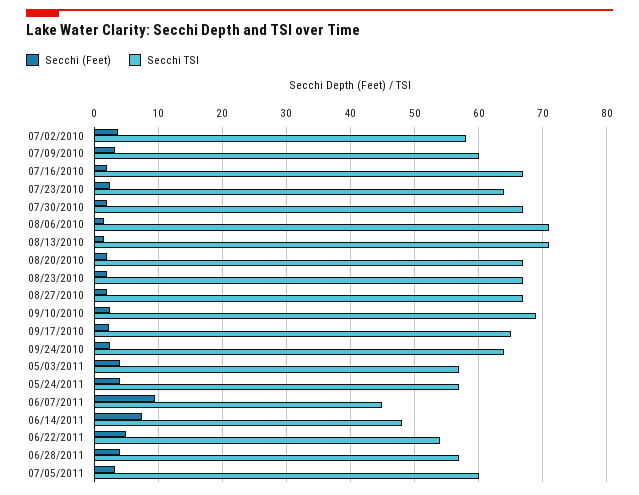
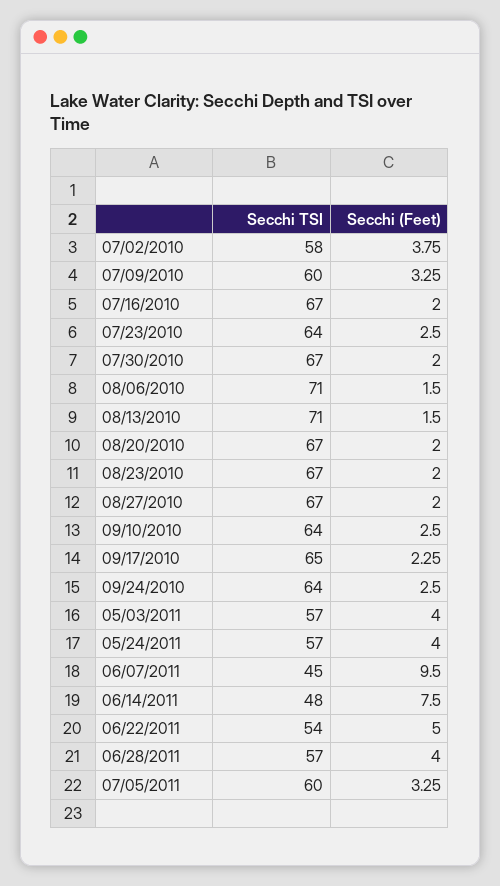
  {
    "Secchi (Feet)": {
      "07/02/2010": 3.75,
      "07/09/2010": 3.25,
      "07/16/2010": 2,
      "07/23/2010": 2.5,
      "07/30/2010": 2,
      "08/06/2010": 1.5,
      "08/13/2010": 1.5,
      "08/20/2010": 2,
      "08/23/2010": 2,
      "08/27/2010": 2,
      "09/10/2010": 2.5,
      "09/17/2010": 2.25,
      "09/24/2010": 2.5,
      "05/03/2011": 4,
      "05/24/2011": 4,
      "06/07/2011": 9.5,
      "06/14/2011": 7.5,
      "06/22/2011": 5,
      "06/28/2011": 4,
      "07/05/2011": 3.25
    },
    "Secchi TSI": {
      "07/02/2010": 58,
      "07/09/2010": 60,
      "07/16/2010": 67,
      "07/23/2010": 64,
      "07/30/2010": 67,
      "08/06/2010": 71,
      "08/13/2010": 71,
      "08/20/2010": 67,
      "08/23/2010": 67,
      "08/27/2010": 67,
-     "09/10/2010": 69,
+     "09/10/2010": 64,
      "09/17/2010": 65,
      "09/24/2010": 64,
      "05/03/2011": 57,
      "05/24/2011": 57,
      "06/07/2011": 45,
      "06/14/2011": 48,
      "06/22/2011": 54,
      "06/28/2011": 57,
      "07/05/2011": 60
    }
  }

